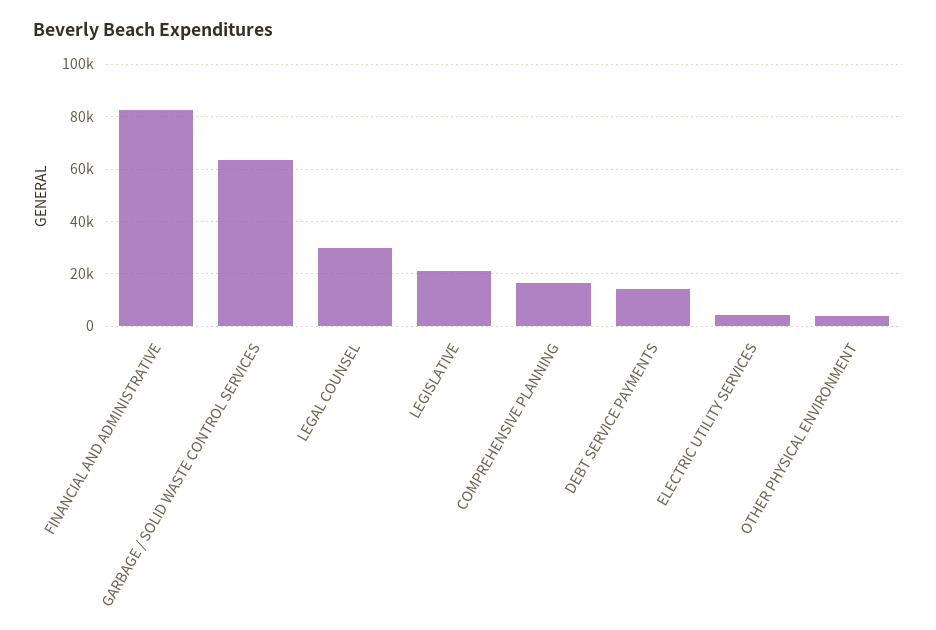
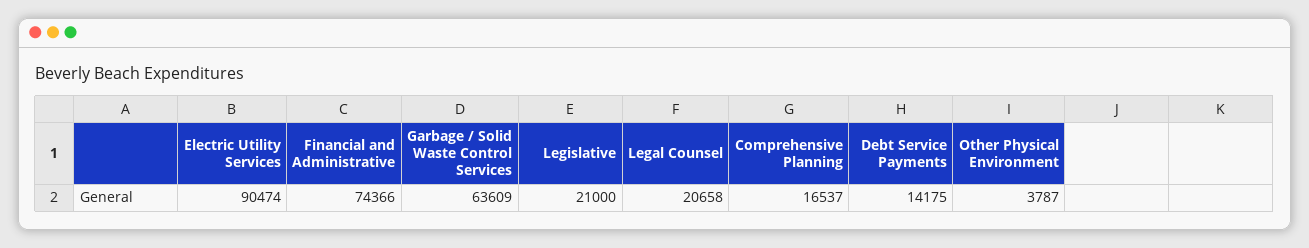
  {
-   "FINANCIAL AND ADMINISTRATIVE": 82500,
+   "FINANCIAL AND ADMINISTRATIVE": 74366,
    "GARBAGE / SOLID WASTE CONTROL SERVICES": 63609,
-   "LEGAL COUNSEL": 30000,
+   "LEGAL COUNSEL": 20658,
    "LEGISLATIVE": 21000,
    "COMPREHENSIVE PLANNING": 16537,
    "DEBT SERVICE PAYMENTS": 14175,
-   "ELECTRIC UTILITY SERVICES": 5000,
+   "ELECTRIC UTILITY SERVICES": 90474,
    "OTHER PHYSICAL ENVIRONMENT": 3787
  }

